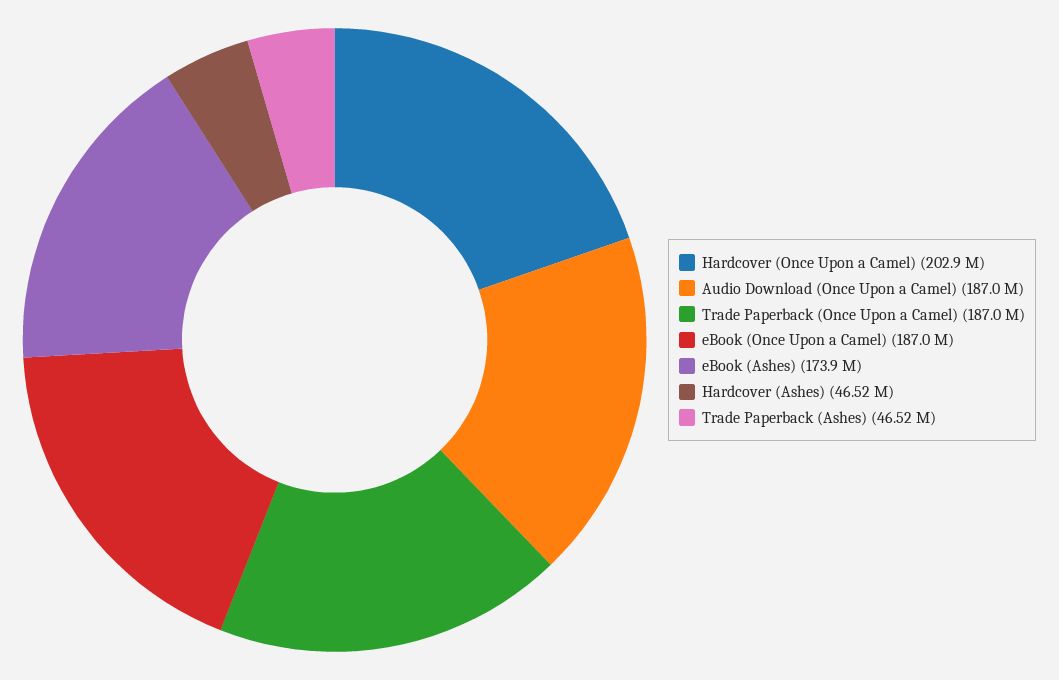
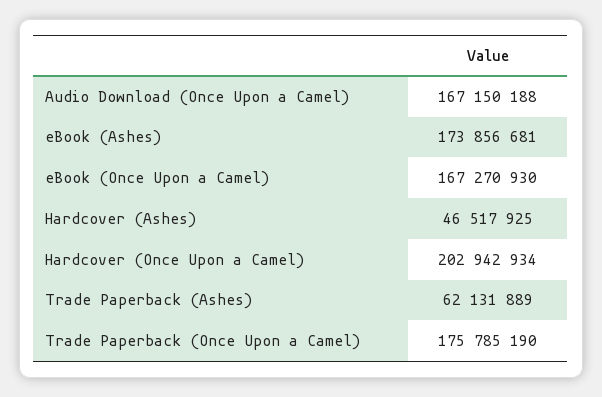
  {
    "Hardcover (Once Upon a Camel)": 202942934,
-   "Audio Download (Once Upon a Camel)": 187000000,
+   "Audio Download (Once Upon a Camel)": 167150188,
-   "Trade Paperback (Once Upon a Camel)": 187000000,
+   "Trade Paperback (Once Upon a Camel)": 175785190,
-   "eBook (Once Upon a Camel)": 187000000,
+   "eBook (Once Upon a Camel)": 167270930,
    "eBook (Ashes)": 173856681,
    "Hardcover (Ashes)": 46517925,
-   "Trade Paperback (Ashes)": 46520000
+   "Trade Paperback (Ashes)": 62131889
  }

